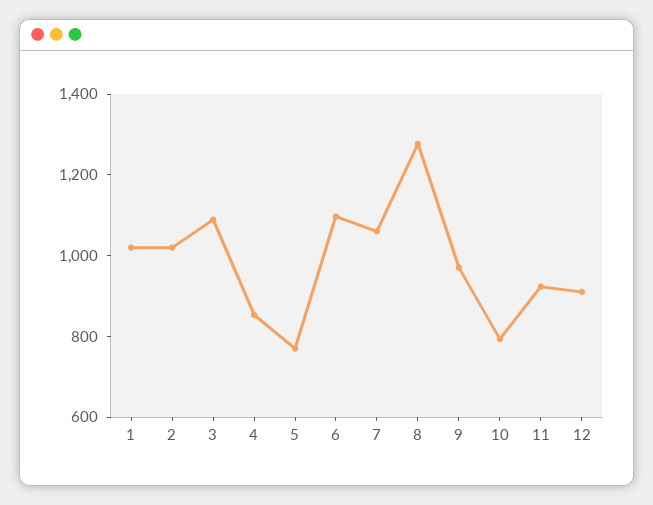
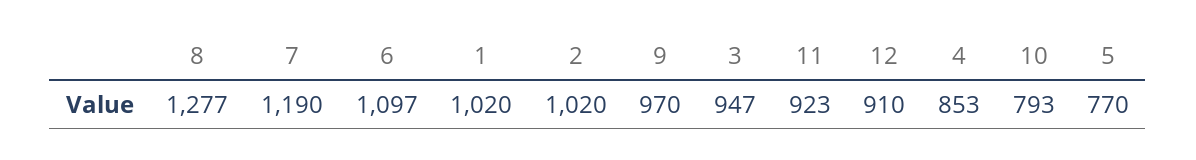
  {
    "1": 1020,
    "2": 1020,
-   "3": 1100,
+   "3": 947,
    "4": 853,
    "5": 770,
    "6": 1097,
-   "7": 1050,
+   "7": 1190,
    "8": 1277,
    "9": 970,
    "10": 793,
    "11": 923,
    "12": 910
  }

